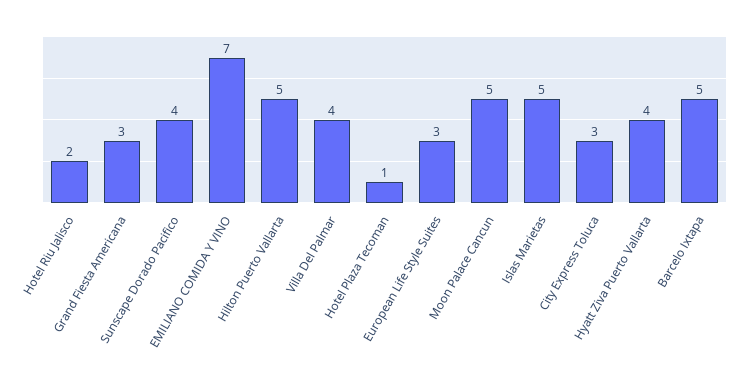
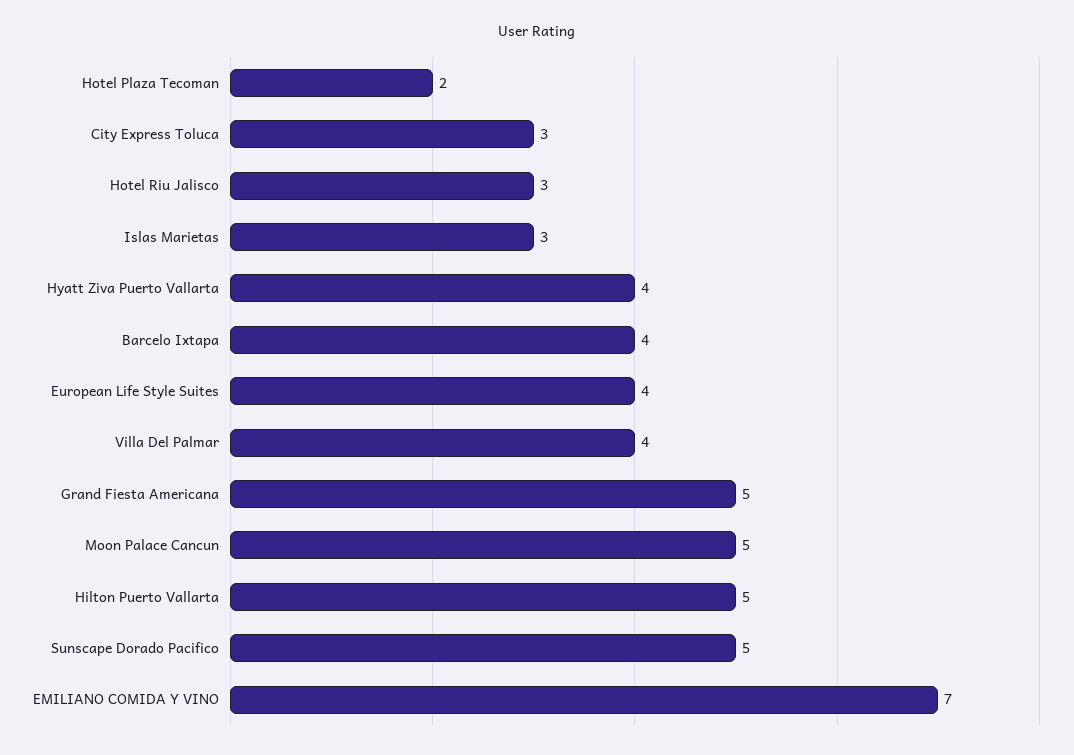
  {
-   "Hotel Riu Jalisco": 2,
+   "Hotel Riu Jalisco": 3,
-   "Grand Fiesta Americana": 3,
+   "Grand Fiesta Americana": 5,
-   "Sunscape Dorado Pacifico": 4,
+   "Sunscape Dorado Pacifico": 5,
    "EMILIANO COMIDA Y VINO": 7,
    "Hilton Puerto Vallarta": 5,
    "Villa Del Palmar": 4,
-   "Hotel Plaza Tecoman": 1,
+   "Hotel Plaza Tecoman": 2,
-   "European Life Style Suites": 3,
+   "European Life Style Suites": 4,
    "Moon Palace Cancun": 5,
-   "Islas Marietas": 5,
+   "Islas Marietas": 3,
    "City Express Toluca": 3,
    "Hyatt Ziva Puerto Vallarta": 4,
-   "Barcelo Ixtapa": 5
+   "Barcelo Ixtapa": 4
  }

